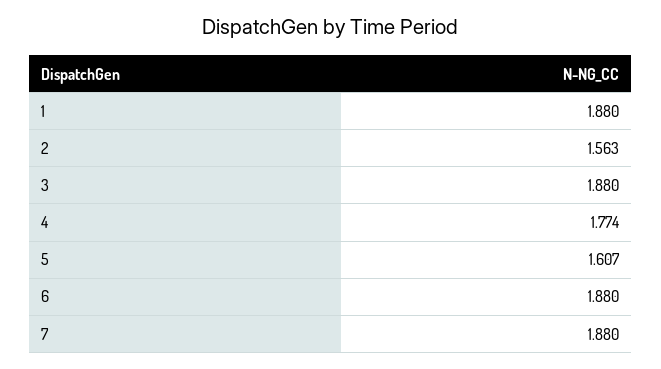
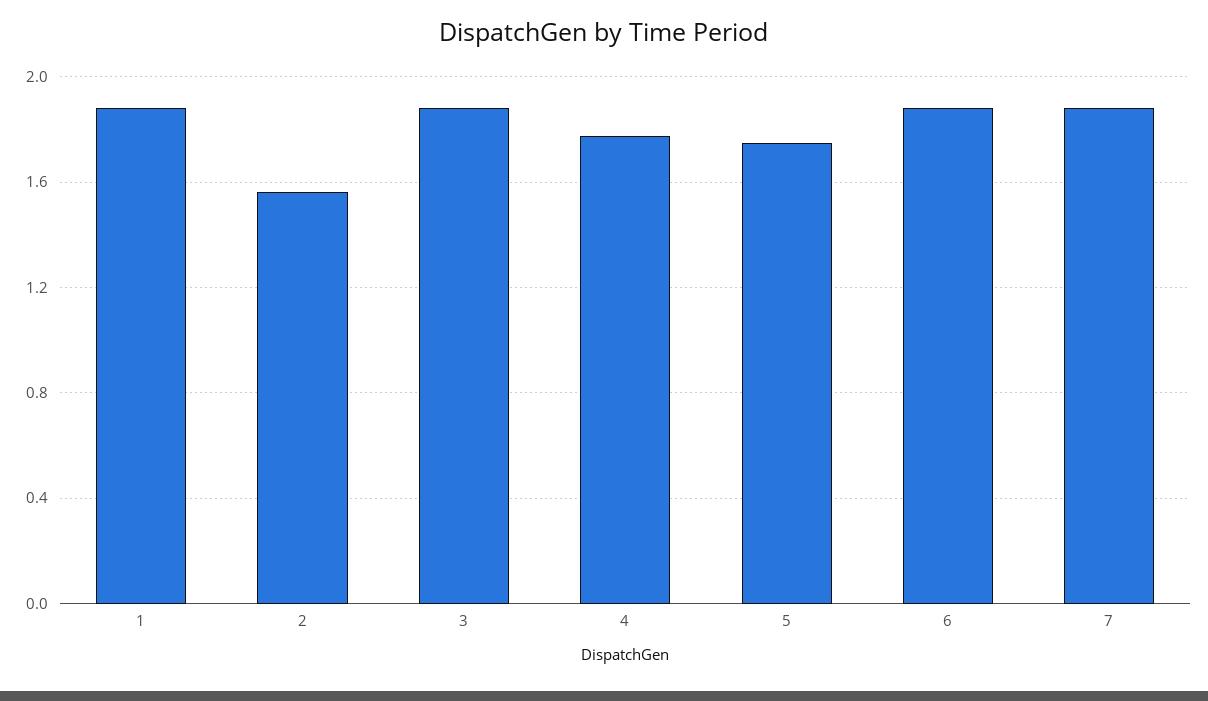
  {
    "1": 1.88,
    "2": 1.563,
    "3": 1.88,
    "4": 1.774,
-   "5": 1.607,
+   "5": 1.75,
    "6": 1.88,
    "7": 1.88
  }

